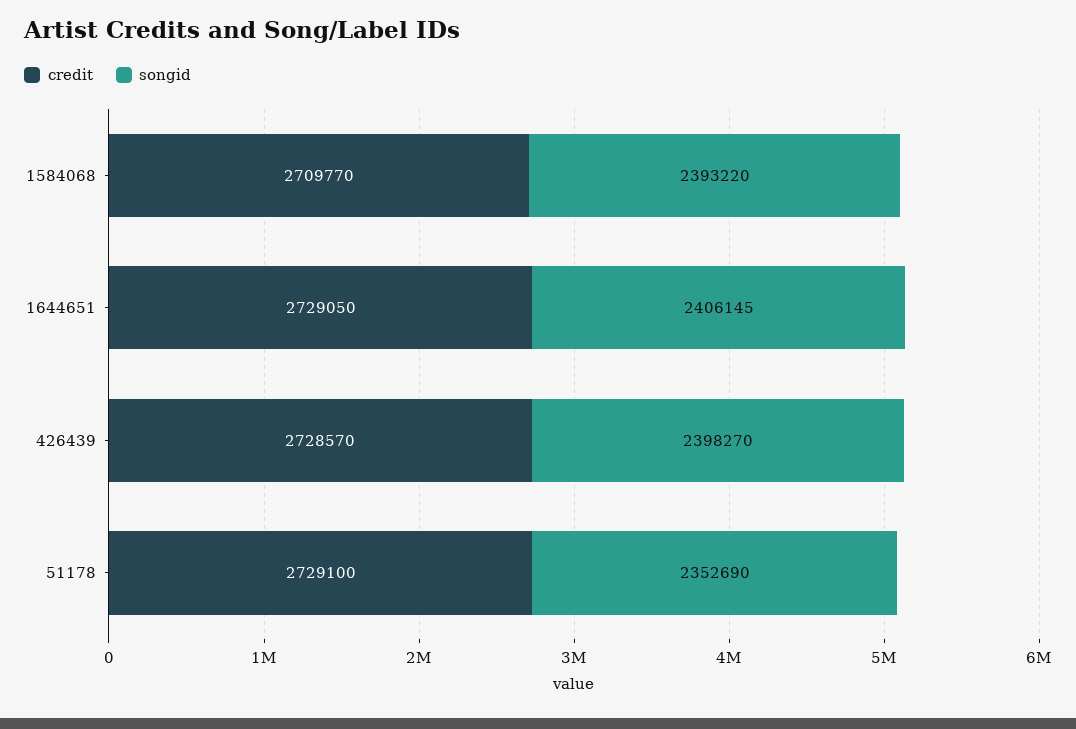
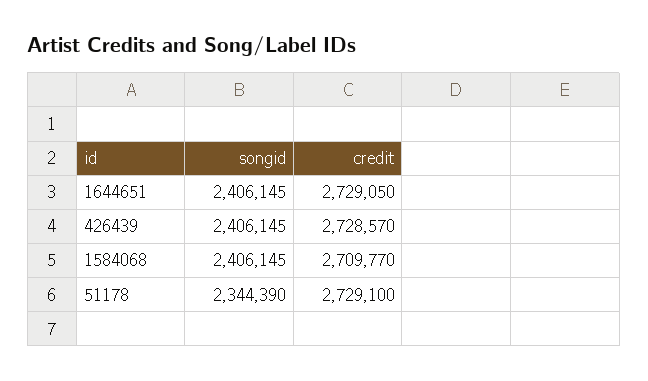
  {
    "credit": {
      "1584068": 2709770,
      "1644651": 2729050,
      "426439": 2728570,
      "51178": 2729100
    },
    "songid": {
-     "1584068": 2393220,
+     "1584068": 2406145,
      "1644651": 2406145,
-     "426439": 2398270,
+     "426439": 2406145,
-     "51178": 2352690
+     "51178": 2344390
    }
  }

